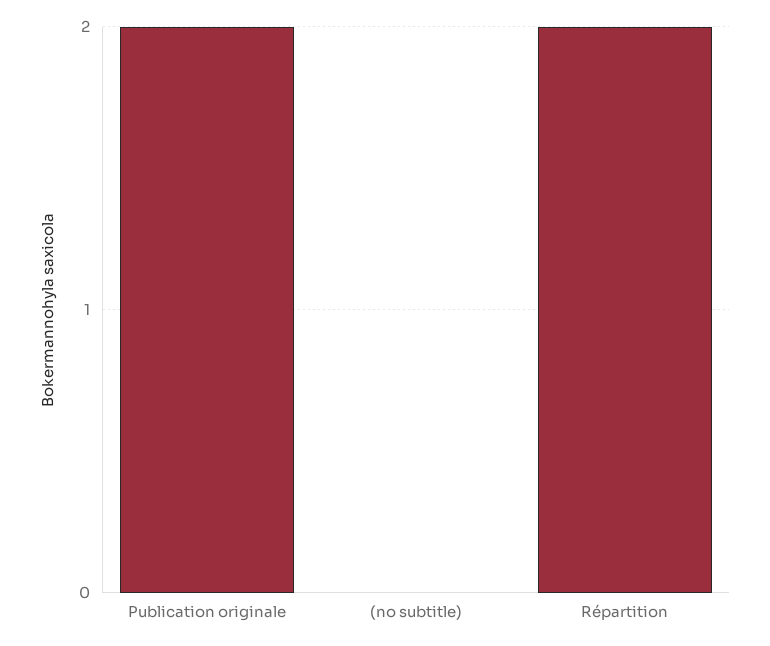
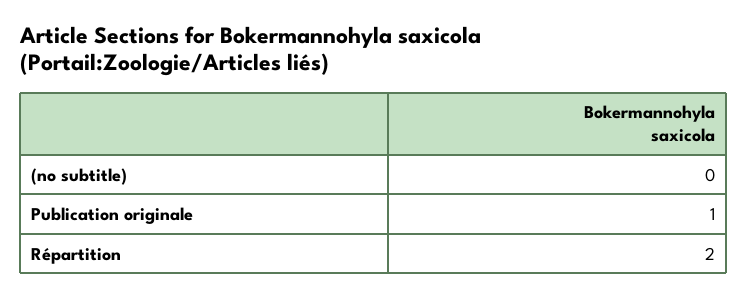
  {
-   "Publication originale": 2,
+   "Publication originale": 1,
    "(no subtitle)": 0,
    "Répartition": 2
  }

